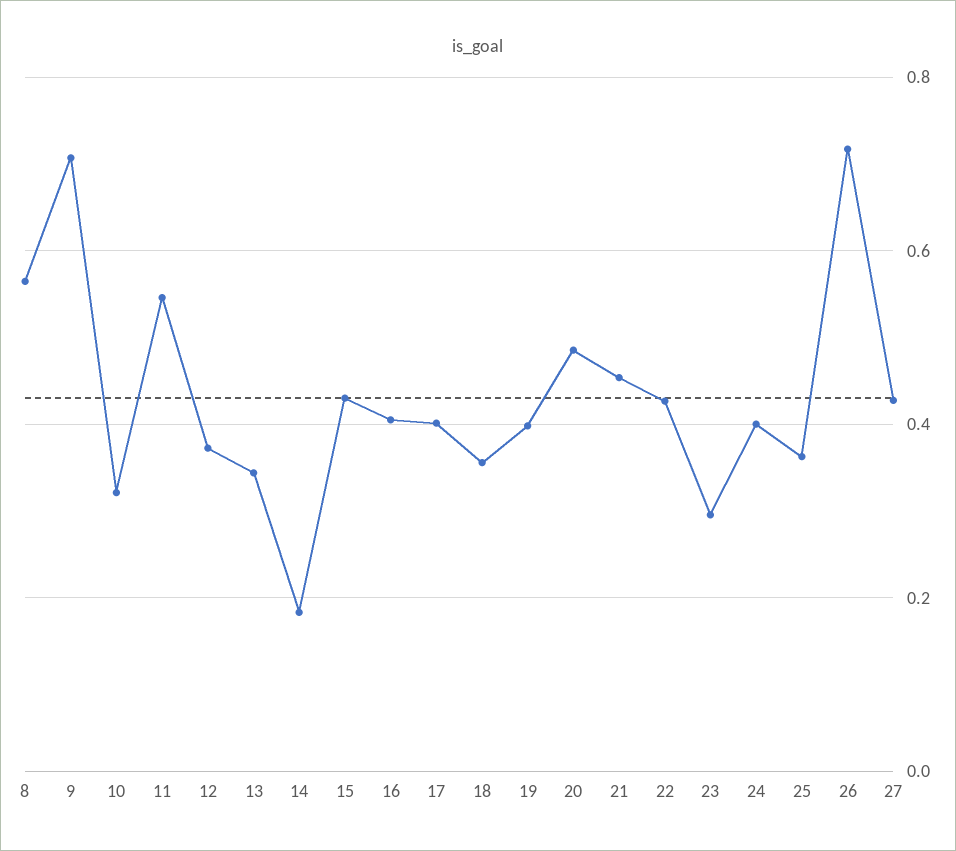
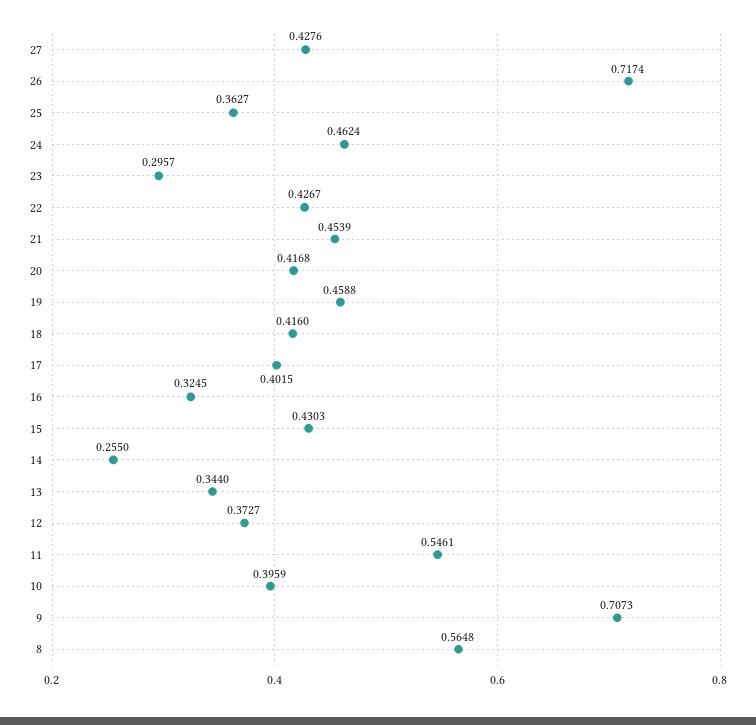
  {
    "8": 0.5648,
    "9": 0.7073,
-   "10": 0.32,
+   "10": 0.3959,
    "11": 0.5461,
    "12": 0.3727,
    "13": 0.344,
-   "14": 0.18,
+   "14": 0.255,
    "15": 0.4303,
-   "16": 0.4,
+   "16": 0.3245,
    "17": 0.4015,
-   "18": 0.36,
+   "18": 0.416,
-   "19": 0.4,
+   "19": 0.4588,
-   "20": 0.48,
+   "20": 0.4168,
    "21": 0.4539,
    "22": 0.4267,
    "23": 0.2957,
-   "24": 0.4,
+   "24": 0.4624,
    "25": 0.3627,
    "26": 0.7174,
    "27": 0.4276
  }

